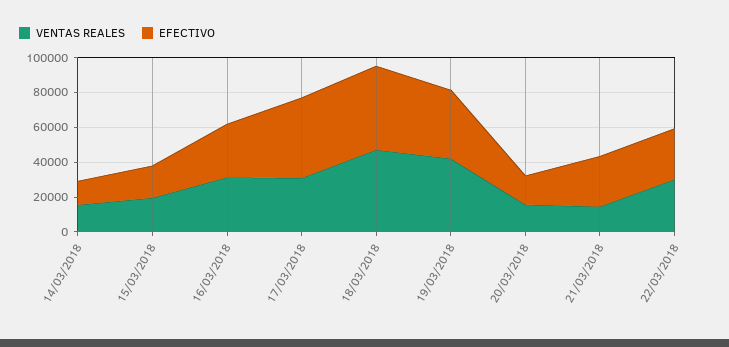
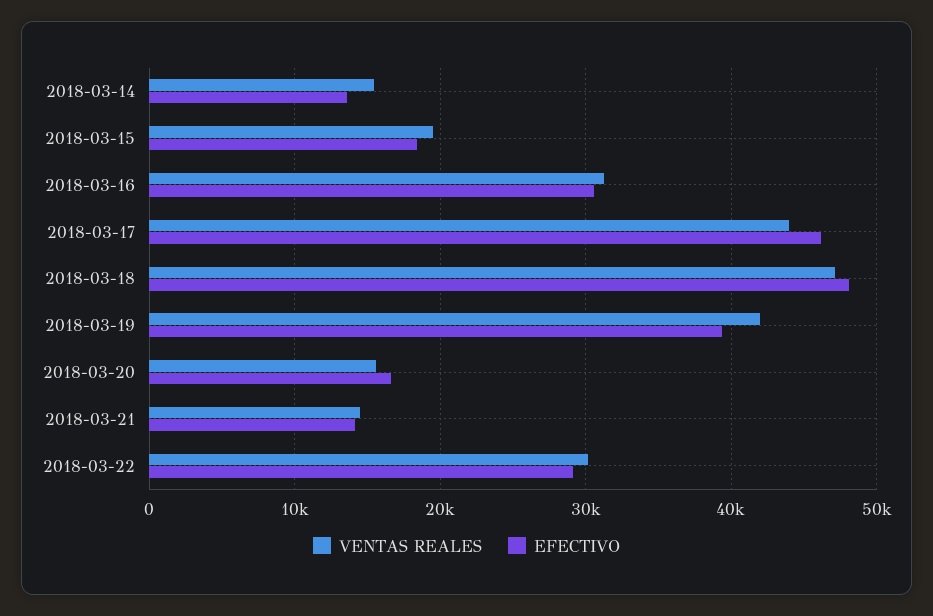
  {
    "VENTAS REALES": {
      "14/03/2018": 15000,
      "15/03/2018": 20000,
      "16/03/2018": 31000,
-     "17/03/2018": 30000,
+     "17/03/2018": 44000,
      "18/03/2018": 47000,
      "19/03/2018": 42000,
      "20/03/2018": 16000,
      "21/03/2018": 14000,
      "22/03/2018": 30000
    },
    "EFECTIVO": {
      "14/03/2018": 14000,
      "15/03/2018": 18000,
      "16/03/2018": 31000,
      "17/03/2018": 46000,
      "18/03/2018": 48000,
      "19/03/2018": 39000,
      "20/03/2018": 17000,
-     "21/03/2018": 30000,
+     "21/03/2018": 14000,
      "22/03/2018": 29000
    }
  }

